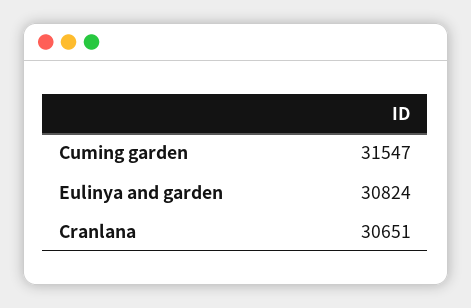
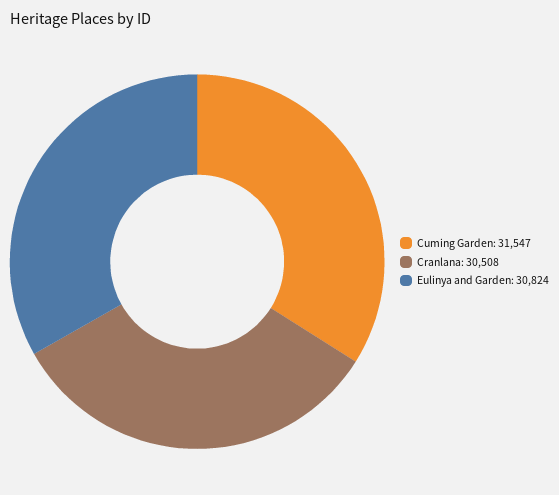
  {
    "Cuming garden": 31547,
    "Eulinya and garden": 30824,
-   "Cranlana": 30651
+   "Cranlana": 30508
  }

